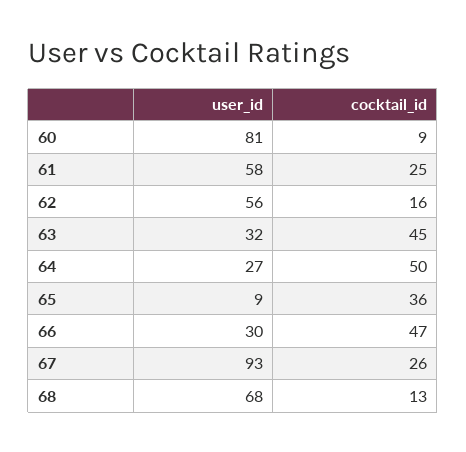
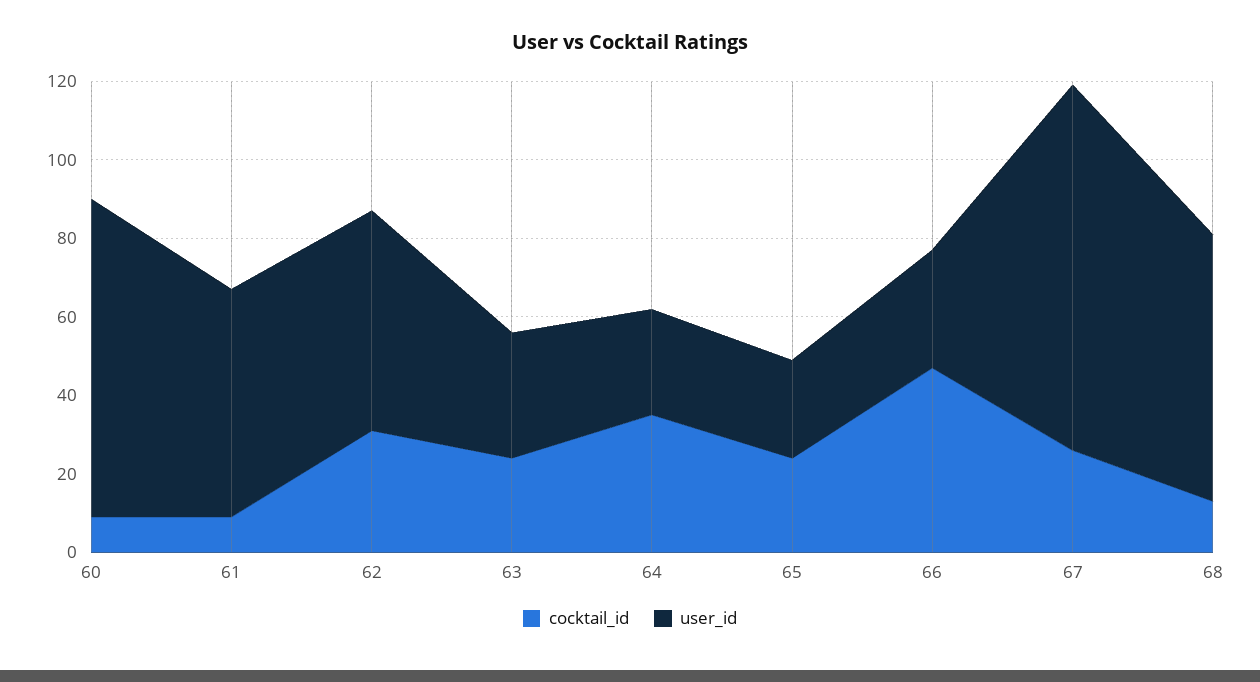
  {
    "user_id": {
      "60": 81,
      "61": 58,
      "62": 56,
      "63": 32,
      "64": 27,
-     "65": 9,
+     "65": 25,
      "66": 30,
      "67": 93,
      "68": 68
    },
    "cocktail_id": {
      "60": 9,
-     "61": 25,
+     "61": 10,
-     "62": 16,
+     "62": 30,
-     "63": 45,
+     "63": 25,
-     "64": 50,
+     "64": 35,
-     "65": 36,
+     "65": 25,
      "66": 47,
      "67": 26,
      "68": 13
    }
  }

